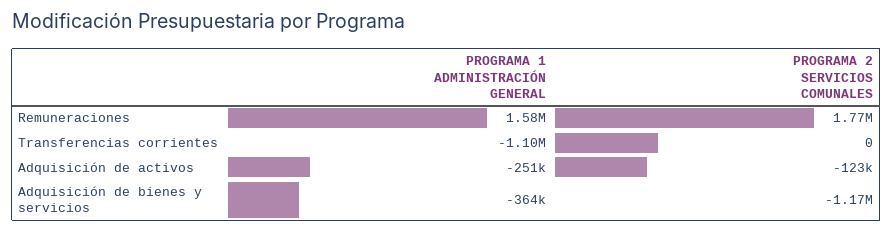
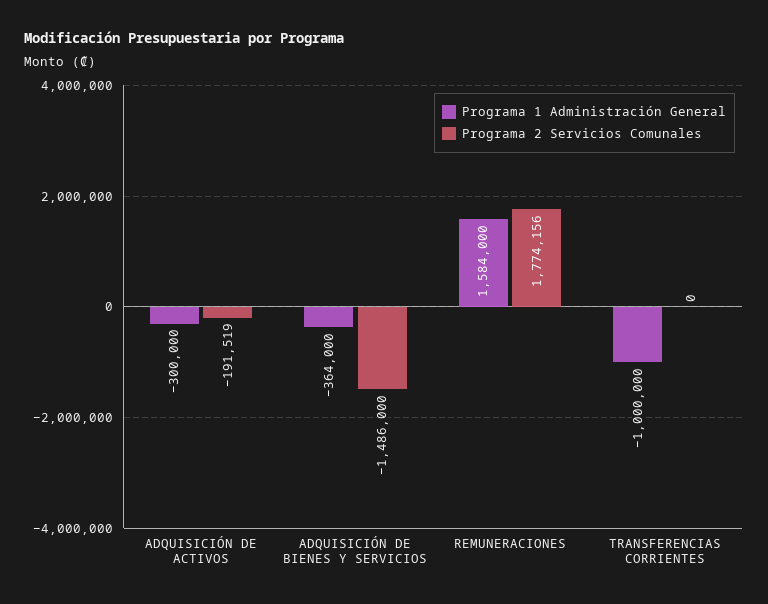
  {
    "PROGRAMA 1 ADMINISTRACIÓN GENERAL": {
      "Remuneraciones": 1584000,
-     "Transferencias corrientes": -1100000,
+     "Transferencias corrientes": -1000000,
-     "Adquisición de activos": -251000,
+     "Adquisición de activos": -300000,
      "Adquisición de bienes y servicios": -364000
    },
    "PROGRAMA 2 SERVICIOS COMUNALES": {
      "Remuneraciones": 1774156,
      "Transferencias corrientes": 0,
-     "Adquisición de activos": -123000,
+     "Adquisición de activos": -191519,
-     "Adquisición de bienes y servicios": -1170000
+     "Adquisición de bienes y servicios": -1486000
    }
  }

